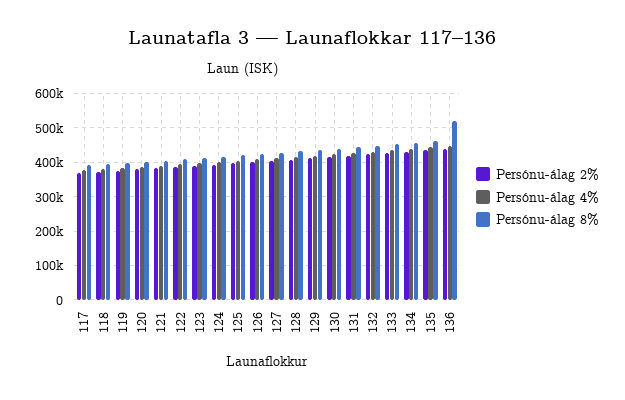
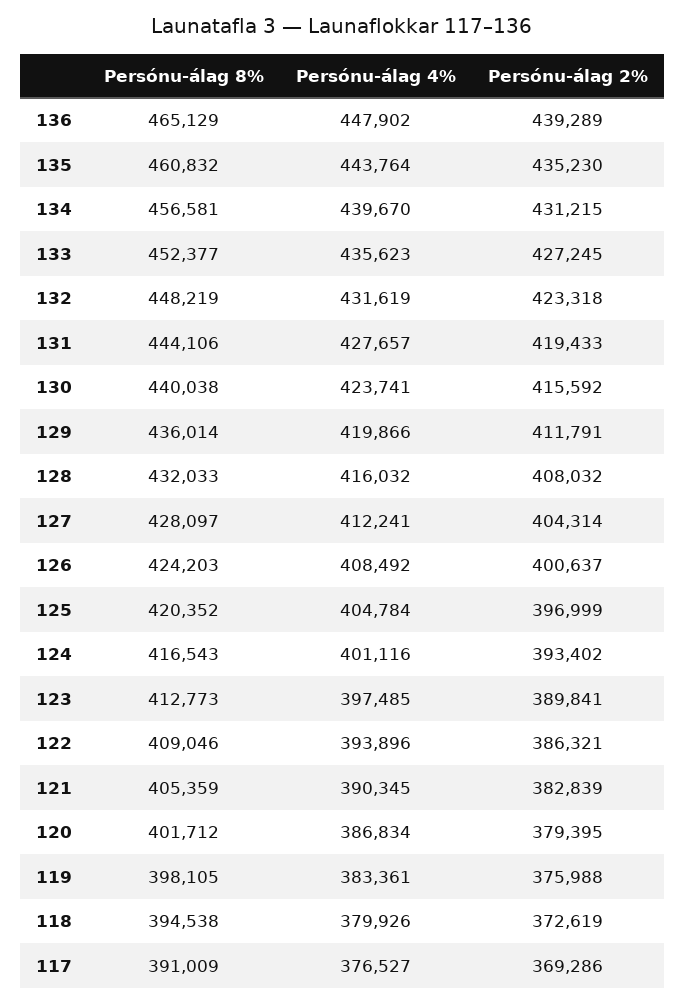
  {
    "Persónu-álag 2%": {
      "117": 369286,
      "118": 372619,
      "119": 375988,
      "120": 379395,
      "121": 382839,
      "122": 386321,
      "123": 389841,
      "124": 393402,
      "125": 396999,
      "126": 400637,
      "127": 404314,
      "128": 408032,
      "129": 411791,
      "130": 415592,
      "131": 419433,
      "132": 423318,
      "133": 427245,
      "134": 431215,
      "135": 435230,
      "136": 439289
    },
    "Persónu-álag 4%": {
      "117": 376527,
      "118": 379926,
      "119": 383361,
      "120": 386834,
      "121": 390345,
      "122": 393896,
      "123": 397485,
      "124": 401116,
      "125": 404784,
      "126": 408492,
      "127": 412241,
      "128": 416032,
      "129": 419866,
      "130": 423741,
      "131": 427657,
      "132": 431619,
      "133": 435623,
      "134": 439670,
      "135": 443764,
      "136": 447902
    },
    "Persónu-álag 8%": {
      "117": 391009,
      "118": 394538,
      "119": 398105,
      "120": 401712,
      "121": 405359,
      "122": 409046,
      "123": 412773,
      "124": 416543,
      "125": 420352,
      "126": 424203,
      "127": 428097,
      "128": 432033,
      "129": 436014,
      "130": 440038,
      "131": 444106,
      "132": 448219,
      "133": 452377,
      "134": 456581,
      "135": 460832,
-     "136": 520000
+     "136": 465129
    }
  }

